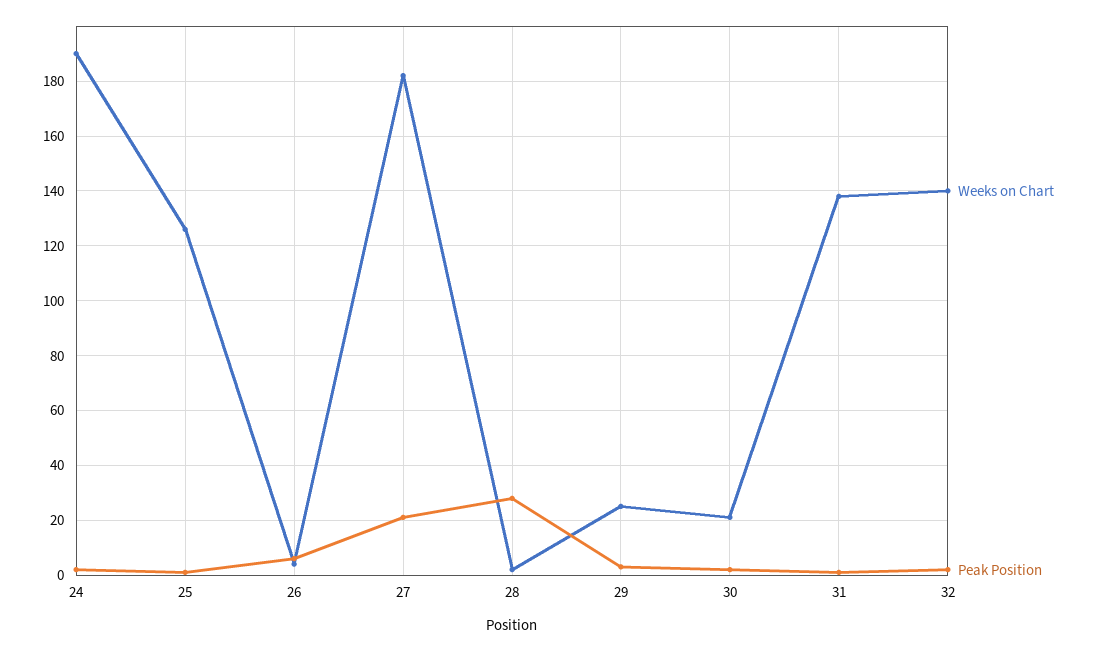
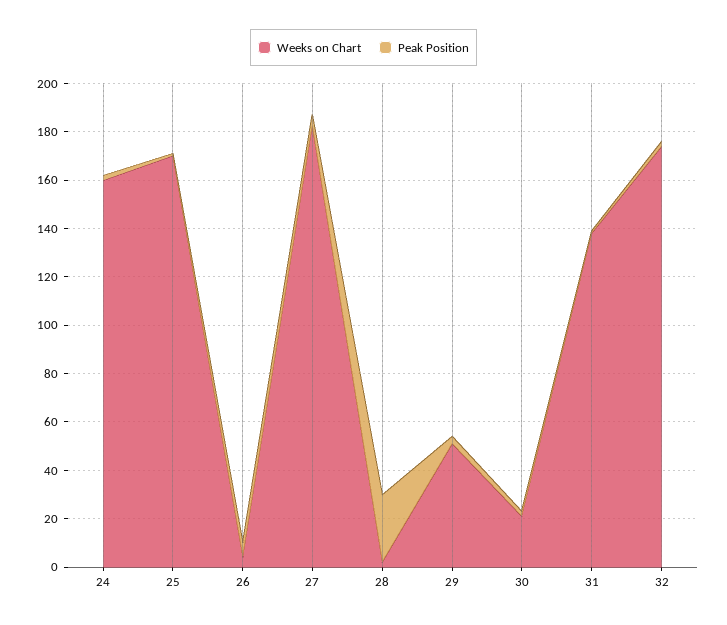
  {
    "Weeks on Chart": {
-     "24": 190,
+     "24": 160,
-     "25": 125,
+     "25": 170,
      "26": 5,
      "27": 180,
      "28": 0,
-     "29": 25,
+     "29": 50,
      "30": 20,
      "31": 140,
-     "32": 140
+     "32": 175
    },
    "Peak Position": {
      "24": 0,
      "25": 0,
      "26": 5,
-     "27": 20,
+     "27": 5,
      "28": 30,
      "29": 5,
      "30": 0,
      "31": 0,
      "32": 0
    }
  }

